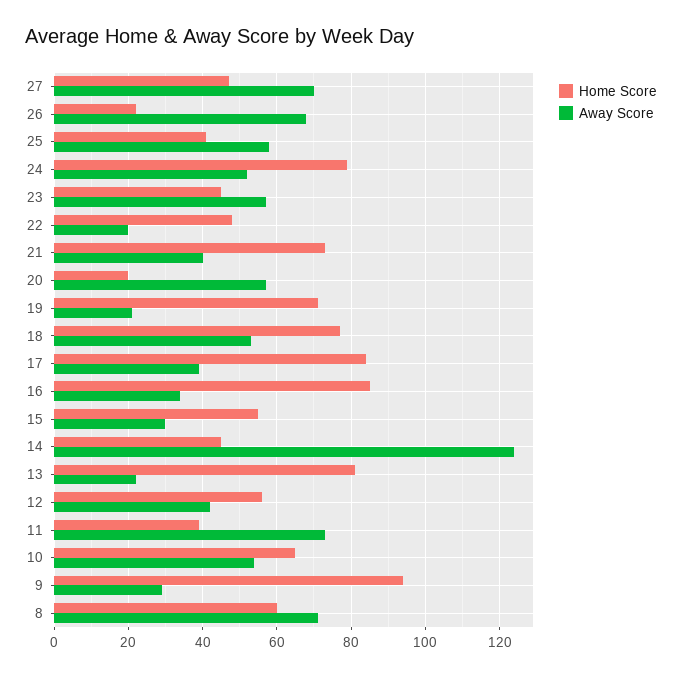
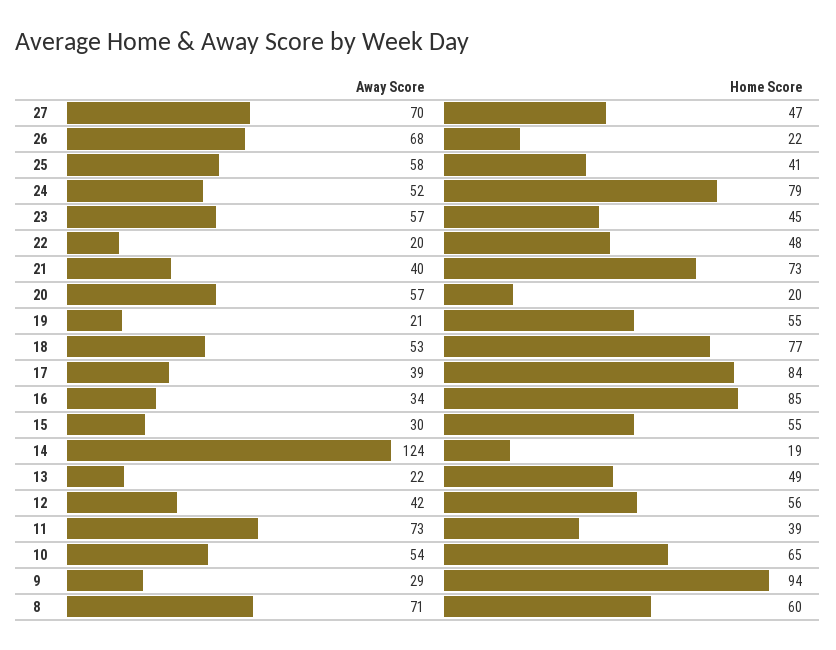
  {
    "Home Score": {
      "27": 47,
      "26": 22,
      "25": 41,
      "24": 79,
      "23": 45,
      "22": 48,
      "21": 73,
      "20": 20,
-     "19": 70,
+     "19": 55,
      "18": 77,
      "17": 84,
      "16": 85,
      "15": 55,
-     "14": 45,
+     "14": 19,
-     "13": 80,
+     "13": 49,
      "12": 56,
      "11": 39,
      "10": 65,
      "9": 94,
      "8": 60
    },
    "Away Score": {
      "27": 70,
      "26": 68,
      "25": 58,
      "24": 52,
      "23": 57,
      "22": 20,
      "21": 40,
      "20": 57,
      "19": 21,
      "18": 53,
      "17": 39,
      "16": 34,
      "15": 30,
      "14": 124,
      "13": 22,
      "12": 42,
      "11": 73,
      "10": 54,
      "9": 29,
      "8": 71
    }
  }

